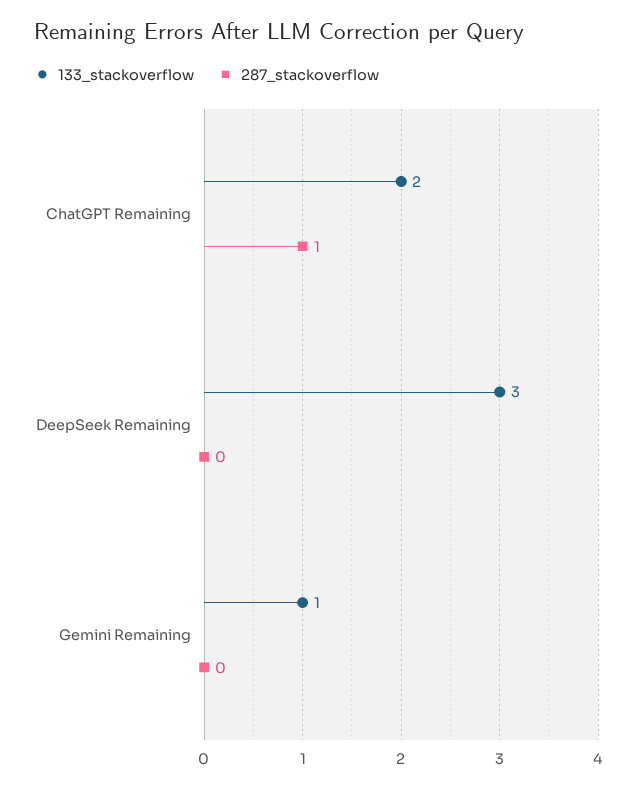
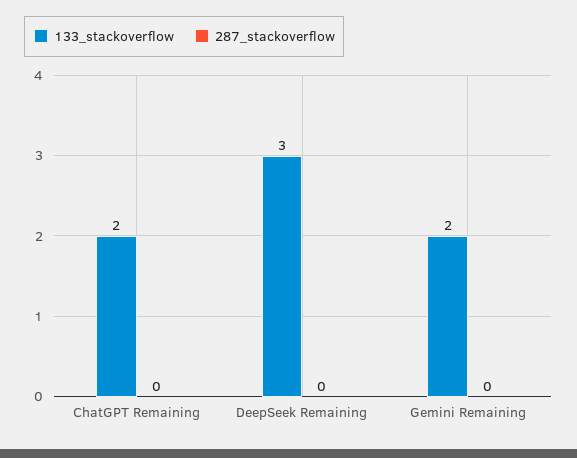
  {
    "133_stackoverflow": {
      "ChatGPT Remaining": 2,
      "DeepSeek Remaining": 3,
-     "Gemini Remaining": 1
+     "Gemini Remaining": 2
    },
    "287_stackoverflow": {
-     "ChatGPT Remaining": 1,
+     "ChatGPT Remaining": 0,
      "DeepSeek Remaining": 0,
      "Gemini Remaining": 0
    }
  }

